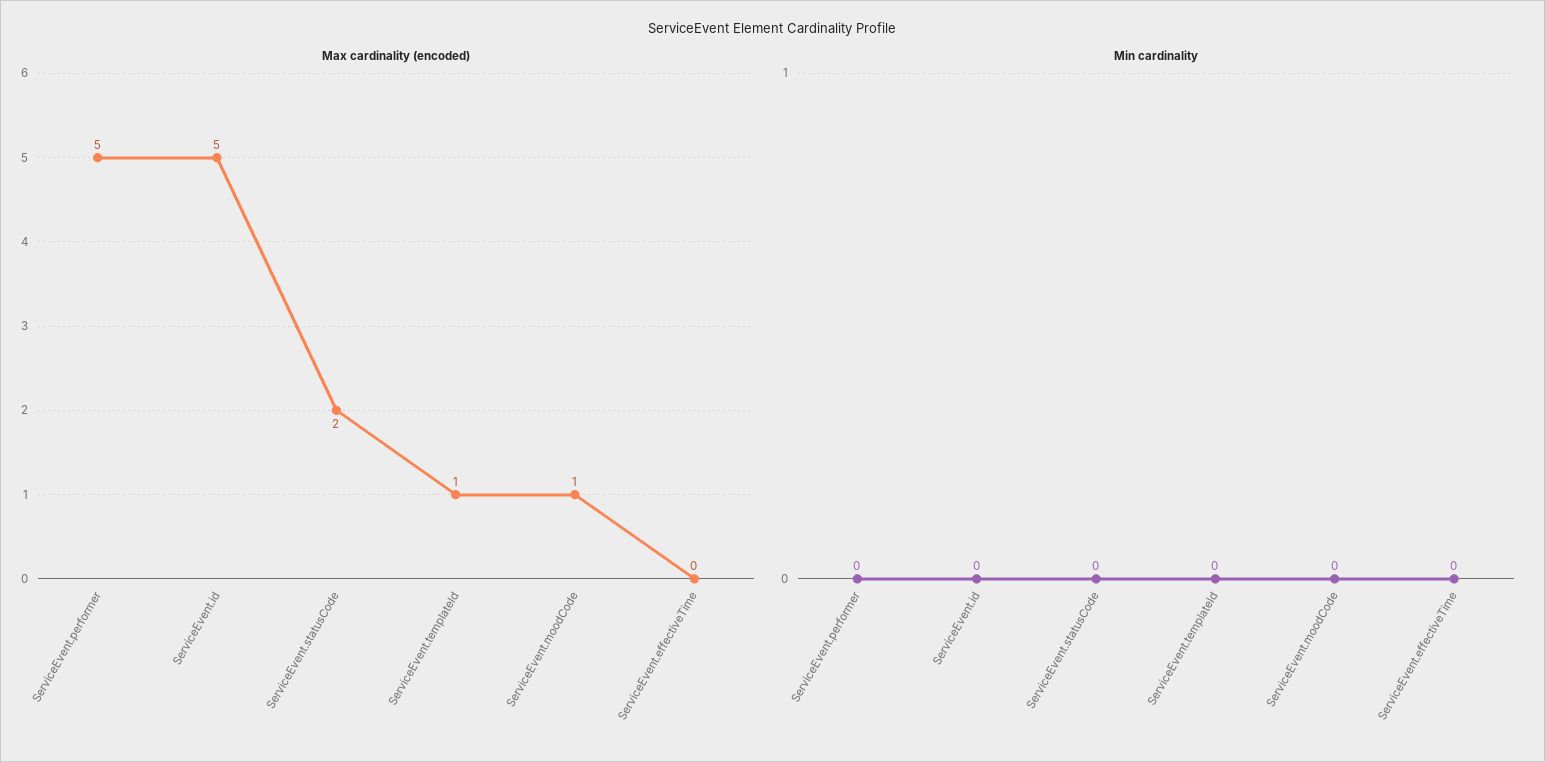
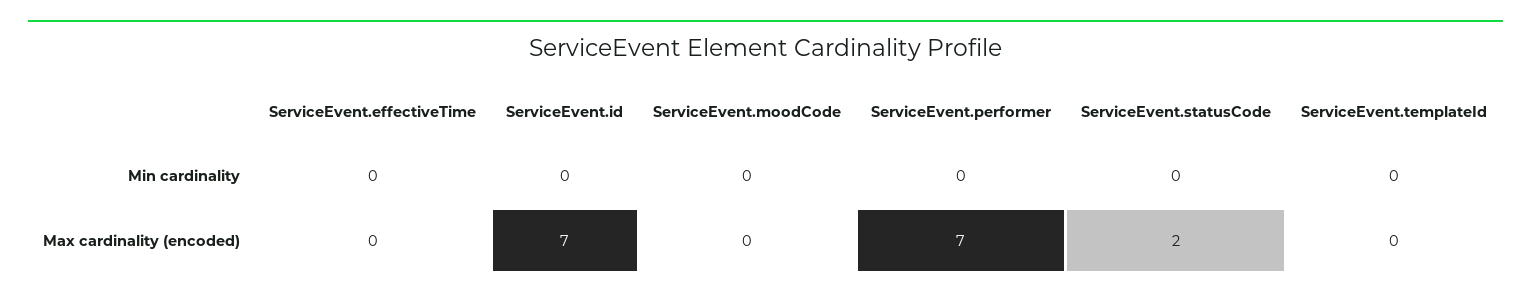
  {
    "Max cardinality (encoded)": {
-     "ServiceEvent.performer": 5,
+     "ServiceEvent.performer": 7,
-     "ServiceEvent.id": 5,
+     "ServiceEvent.id": 7,
      "ServiceEvent.statusCode": 2,
-     "ServiceEvent.templateId": 1,
+     "ServiceEvent.templateId": 0,
-     "ServiceEvent.moodCode": 1,
+     "ServiceEvent.moodCode": 0,
      "ServiceEvent.effectiveTime": 0
    },
    "Min cardinality": {
      "ServiceEvent.performer": 0,
      "ServiceEvent.id": 0,
      "ServiceEvent.statusCode": 0,
      "ServiceEvent.templateId": 0,
      "ServiceEvent.moodCode": 0,
      "ServiceEvent.effectiveTime": 0
    }
  }

